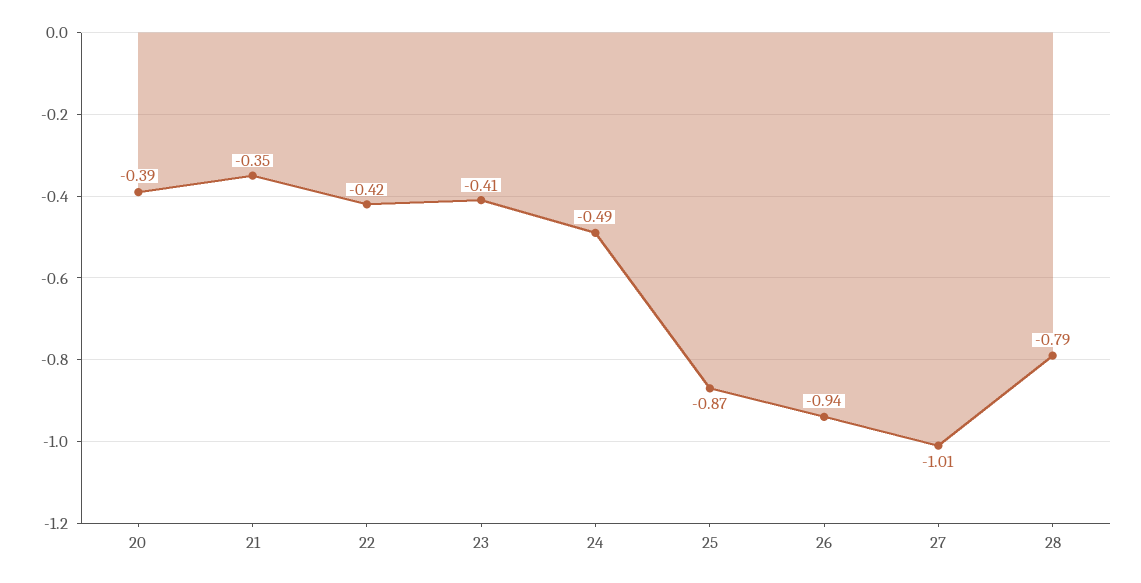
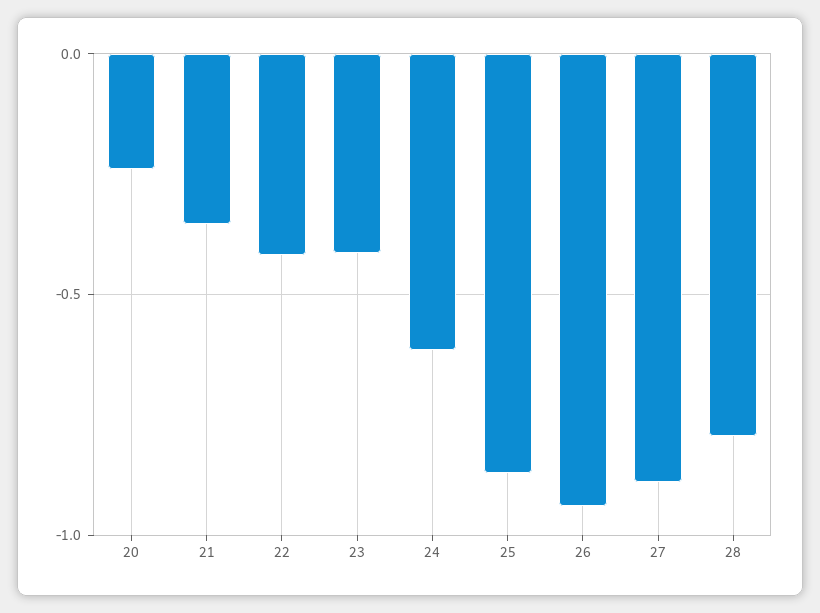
  {
-   "20": -0.39,
+   "20": -0.25,
    "21": -0.35,
    "22": -0.42,
    "23": -0.41,
-   "24": -0.49,
+   "24": -0.6,
    "25": -0.87,
    "26": -0.94,
-   "27": -1.01,
+   "27": -0.9,
    "28": -0.79
  }

